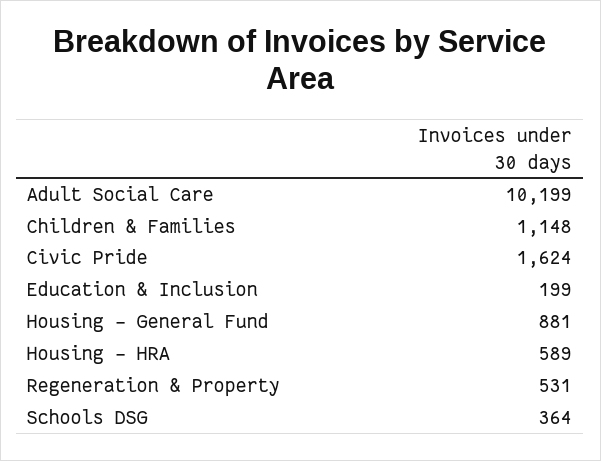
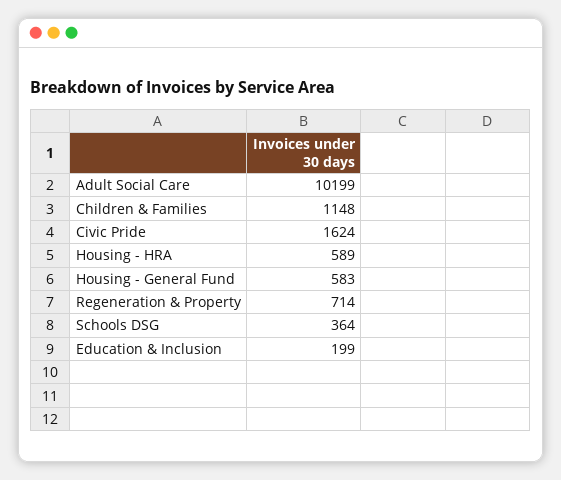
  {
    "Adult Social Care": 10199,
    "Children & Families": 1148,
    "Civic Pride": 1624,
    "Education & Inclusion": 199,
-   "Housing - General Fund": 881,
+   "Housing - General Fund": 583,
    "Housing - HRA": 589,
-   "Regeneration & Property": 531,
+   "Regeneration & Property": 714,
    "Schools DSG": 364
  }

